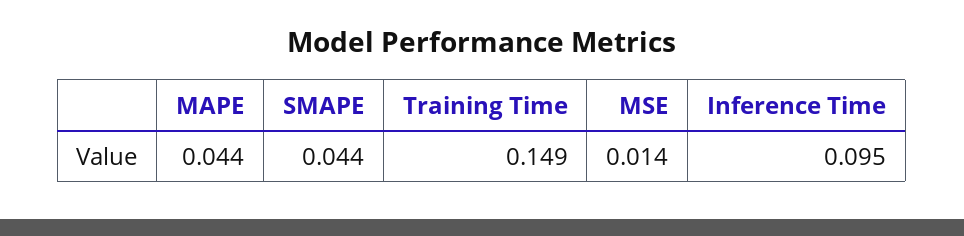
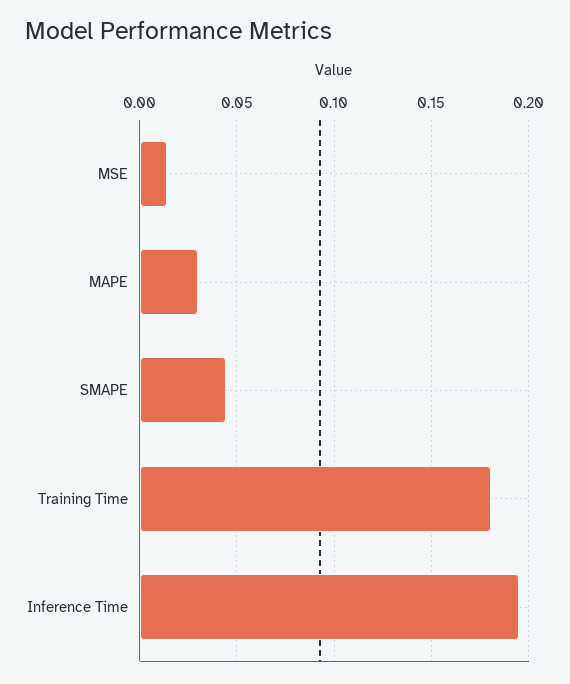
  {
-   "MAPE": 0.044,
+   "MAPE": 0.03,
    "SMAPE": 0.044,
-   "Training Time": 0.149,
+   "Training Time": 0.18,
    "MSE": 0.014,
-   "Inference Time": 0.095
+   "Inference Time": 0.195
  }

